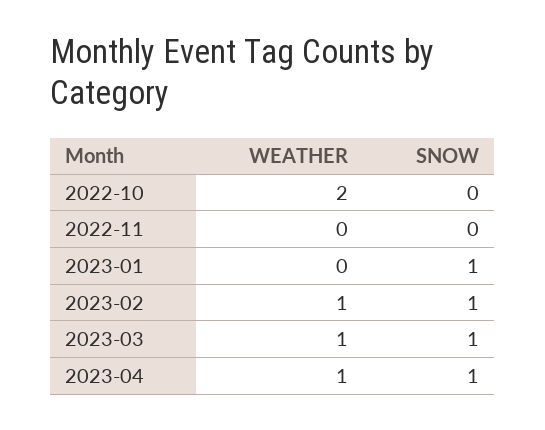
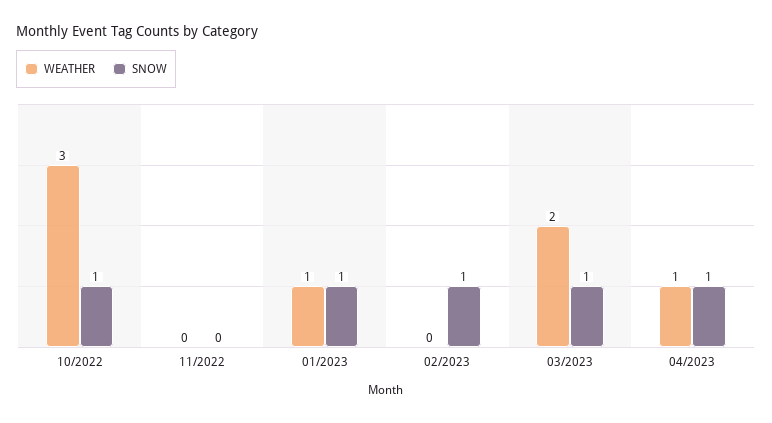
  {
    "WEATHER": {
-     "2022-10": 2,
+     "2022-10": 3,
      "2022-11": 0,
-     "2023-01": 0,
+     "2023-01": 1,
-     "2023-02": 1,
+     "2023-02": 0,
-     "2023-03": 1,
+     "2023-03": 2,
      "2023-04": 1
    },
    "SNOW": {
-     "2022-10": 0,
+     "2022-10": 1,
      "2022-11": 0,
      "2023-01": 1,
      "2023-02": 1,
      "2023-03": 1,
      "2023-04": 1
    }
  }

